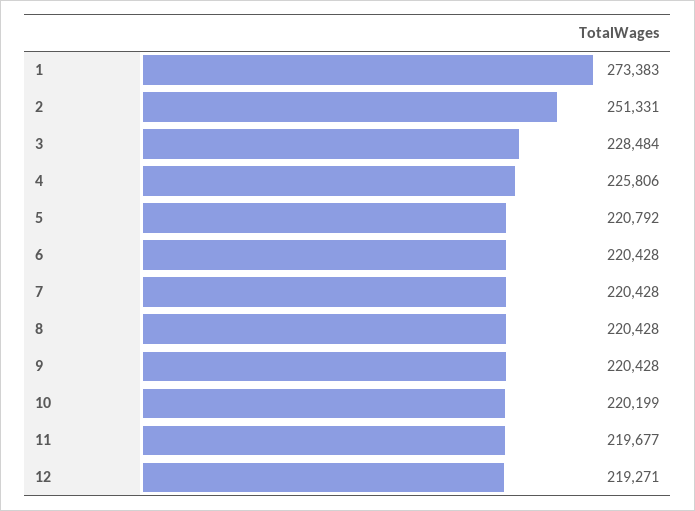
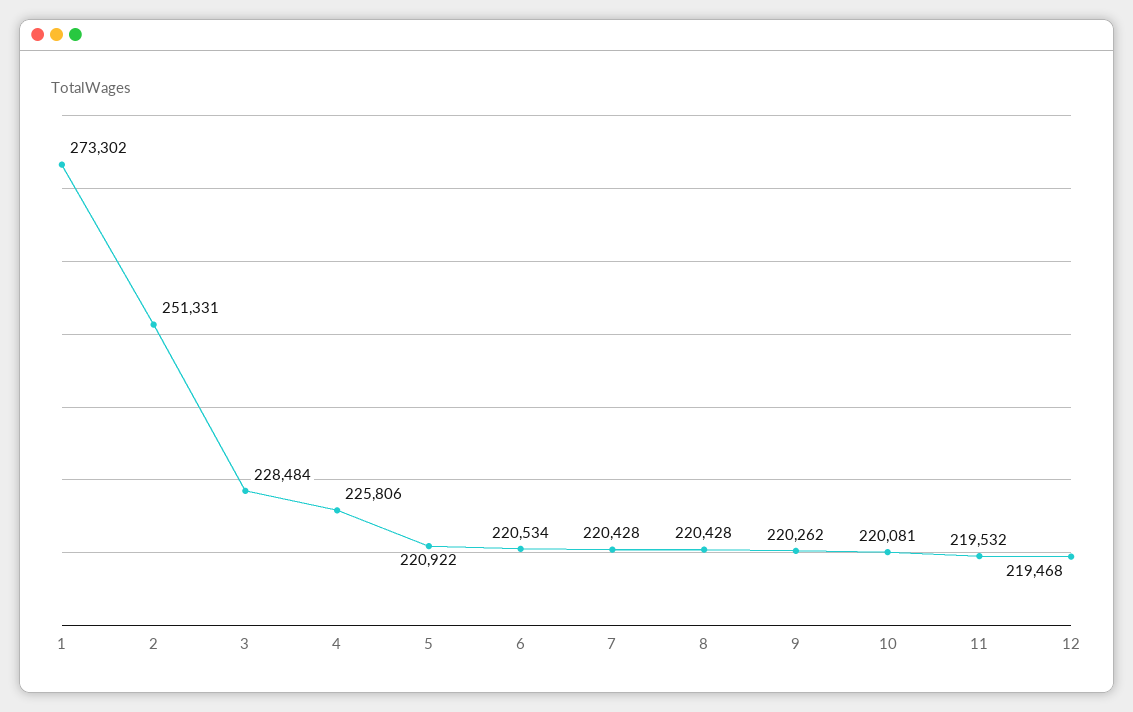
  {
-   "1": 273383,
+   "1": 273302,
    "2": 251331,
    "3": 228484,
    "4": 225806,
-   "5": 220792,
+   "5": 220922,
-   "6": 220428,
+   "6": 220534,
    "7": 220428,
    "8": 220428,
-   "9": 220428,
+   "9": 220262,
-   "10": 220199,
+   "10": 220081,
-   "11": 219677,
+   "11": 219532,
-   "12": 219271
+   "12": 219468
  }

